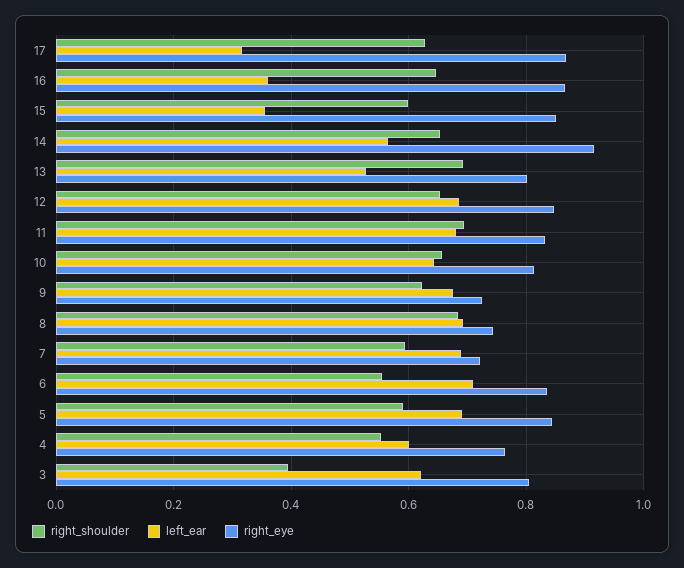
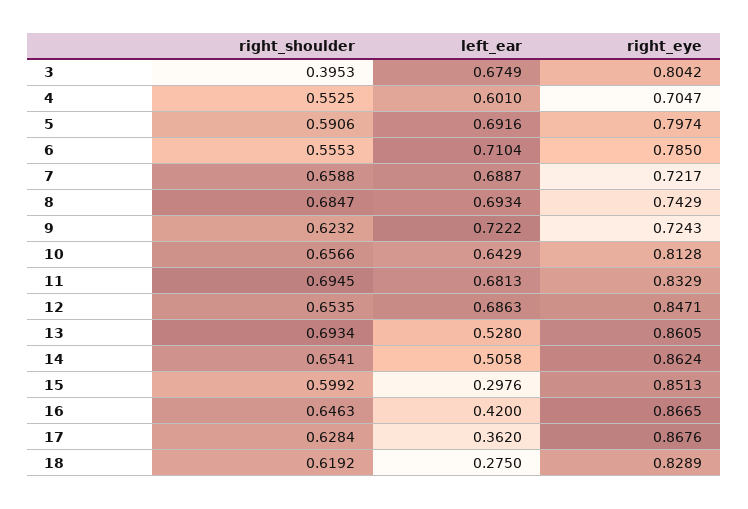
  {
    "right_shoulder": {
      "17": 0.6284,
      "16": 0.6463,
      "15": 0.5992,
      "14": 0.6541,
      "13": 0.6934,
      "12": 0.6535,
      "11": 0.6945,
      "10": 0.6566,
      "9": 0.6232,
      "8": 0.6847,
-     "7": 0.6,
+     "7": 0.6588,
      "6": 0.5553,
      "5": 0.5906,
      "4": 0.5525,
-     "3": 0.3953
+     "3": 0.3953,
+     "18": 0.6192
    },
    "left_ear": {
-     "17": 0.32,
+     "17": 0.362,
-     "16": 0.36,
+     "16": 0.42,
-     "15": 0.36,
+     "15": 0.2976,
-     "14": 0.56,
+     "14": 0.5058,
      "13": 0.528,
      "12": 0.6863,
      "11": 0.6813,
      "10": 0.6429,
-     "9": 0.68,
+     "9": 0.7222,
      "8": 0.6934,
      "7": 0.6887,
      "6": 0.7104,
      "5": 0.6916,
      "4": 0.601,
-     "3": 0.62
+     "3": 0.6749,
+     "18": 0.275
    },
    "right_eye": {
      "17": 0.8676,
      "16": 0.8665,
      "15": 0.8513,
-     "14": 0.92,
+     "14": 0.8624,
-     "13": 0.8,
+     "13": 0.8605,
      "12": 0.8471,
      "11": 0.8329,
      "10": 0.8128,
      "9": 0.7243,
      "8": 0.7429,
      "7": 0.7217,
-     "6": 0.84,
+     "6": 0.785,
-     "5": 0.84,
+     "5": 0.7974,
-     "4": 0.76,
+     "4": 0.7047,
-     "3": 0.8042
+     "3": 0.8042,
+     "18": 0.8289
    }
  }

